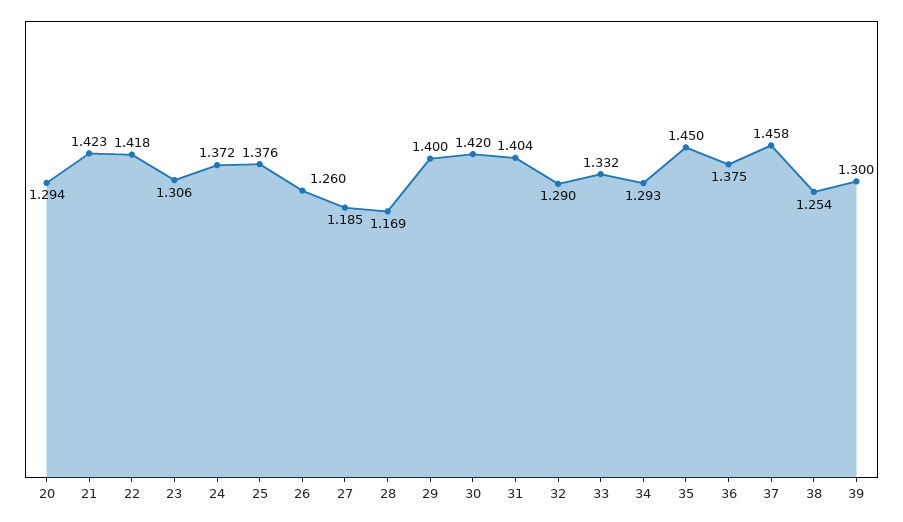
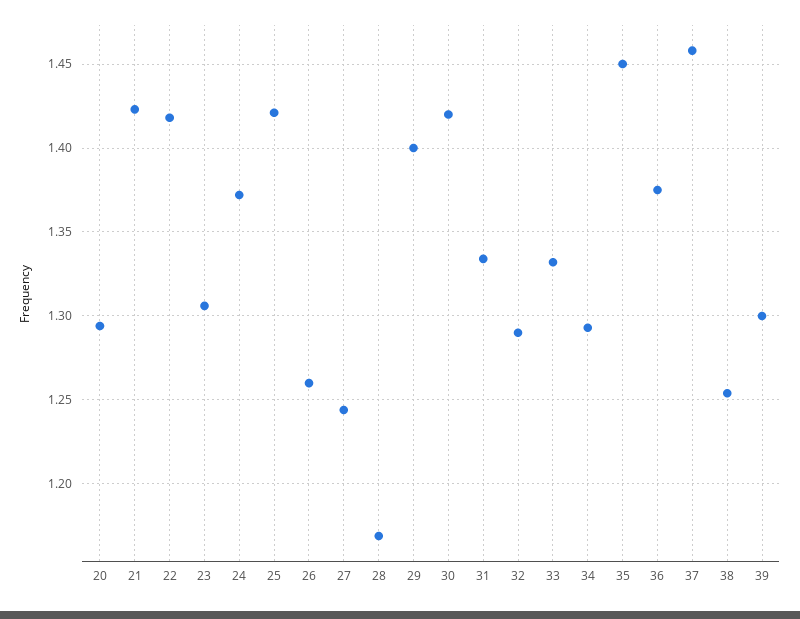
  {
    "20": 1.294,
    "21": 1.423,
    "22": 1.418,
    "23": 1.306,
    "24": 1.372,
-   "25": 1.376,
+   "25": 1.42,
    "26": 1.26,
-   "27": 1.185,
+   "27": 1.245,
    "28": 1.169,
    "29": 1.4,
    "30": 1.42,
-   "31": 1.404,
+   "31": 1.335,
    "32": 1.29,
    "33": 1.332,
    "34": 1.293,
    "35": 1.45,
    "36": 1.375,
    "37": 1.458,
    "38": 1.254,
    "39": 1.3
  }

